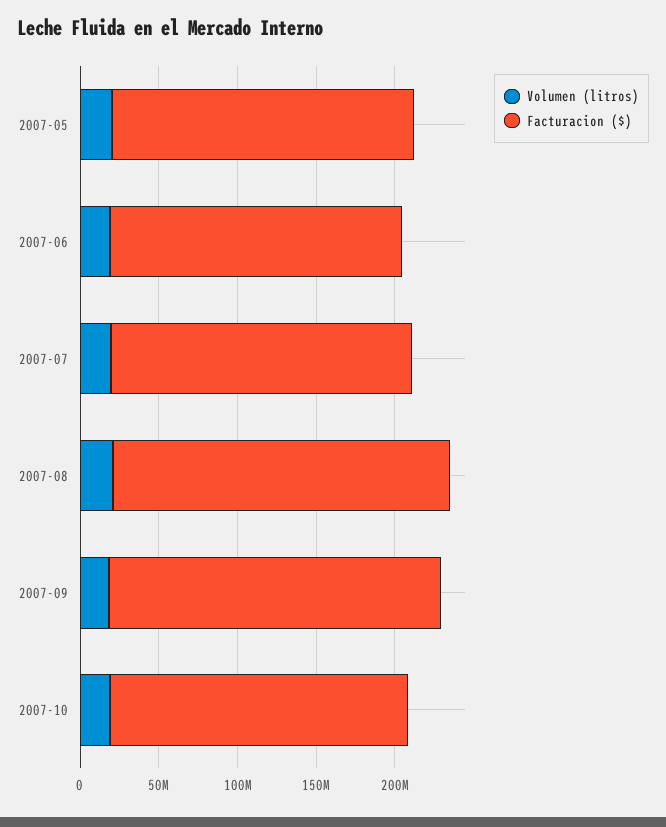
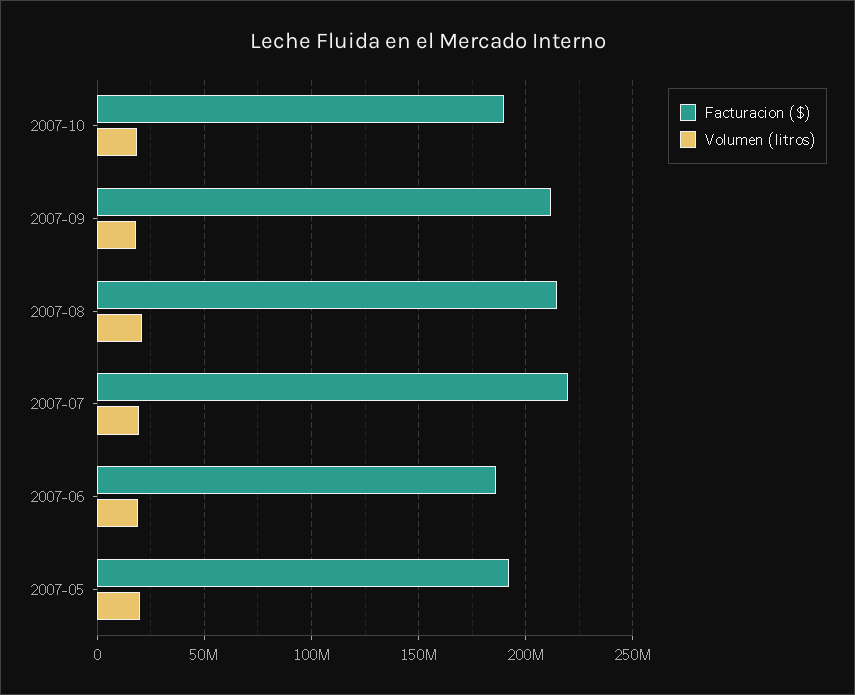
  {
    "Volumen (litros)": {
      "2007-05": 20000000,
      "2007-06": 20000000,
      "2007-07": 20000000,
      "2007-08": 20000000,
      "2007-09": 20000000,
      "2007-10": 20000000
    },
    "Facturacion ($)": {
      "2007-05": 190000000,
      "2007-06": 185000000,
-     "2007-07": 190000000,
+     "2007-07": 220000000,
      "2007-08": 215000000,
      "2007-09": 210000000,
      "2007-10": 190000000
    }
  }

